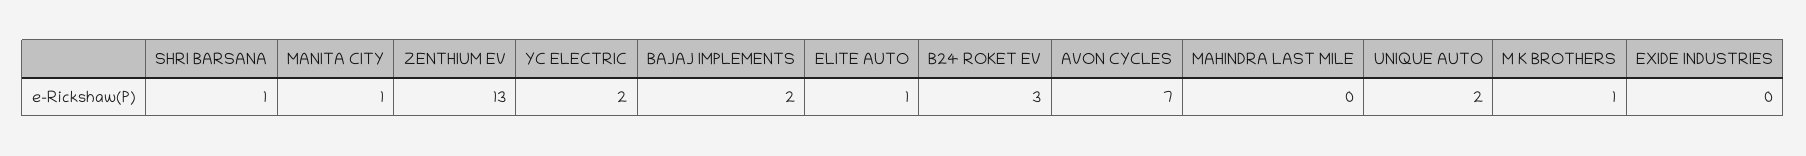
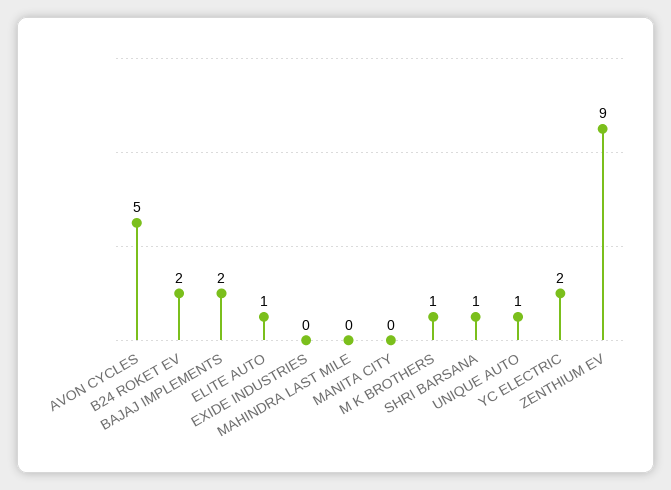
  {
    "SHRI BARSANA": 1,
-   "MANITA CITY": 1,
+   "MANITA CITY": 0,
-   "ZENTHIUM EV": 13,
+   "ZENTHIUM EV": 9,
    "YC ELECTRIC": 2,
    "BAJAJ IMPLEMENTS": 2,
    "ELITE AUTO": 1,
-   "B24 ROKET EV": 3,
+   "B24 ROKET EV": 2,
-   "AVON CYCLES": 7,
+   "AVON CYCLES": 5,
    "MAHINDRA LAST MILE": 0,
-   "UNIQUE AUTO": 2,
+   "UNIQUE AUTO": 1,
    "M K BROTHERS": 1,
    "EXIDE INDUSTRIES": 0
  }

